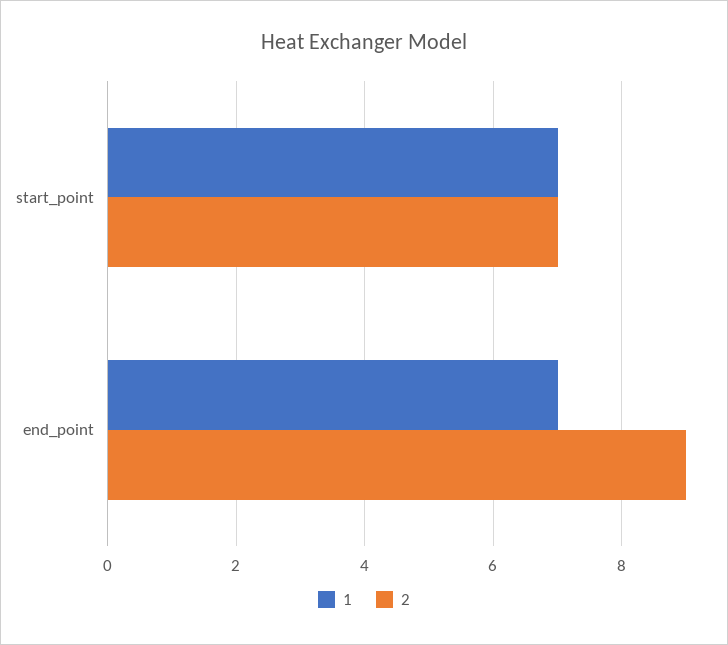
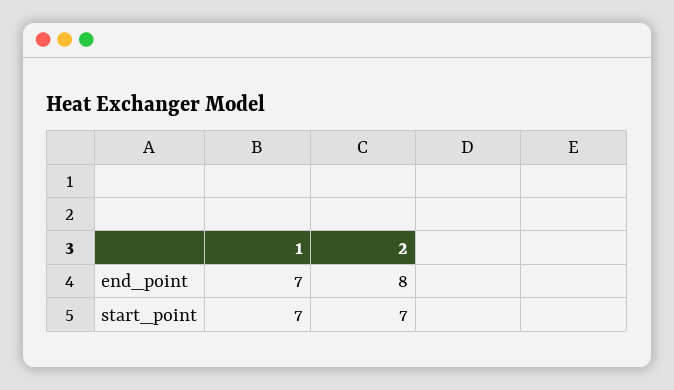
  {
    "1": {
      "start_point": 7,
      "end_point": 7
    },
    "2": {
      "start_point": 7,
-     "end_point": 9
+     "end_point": 8
    }
  }

